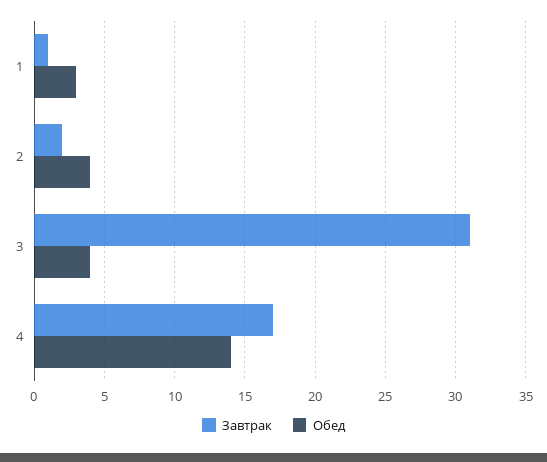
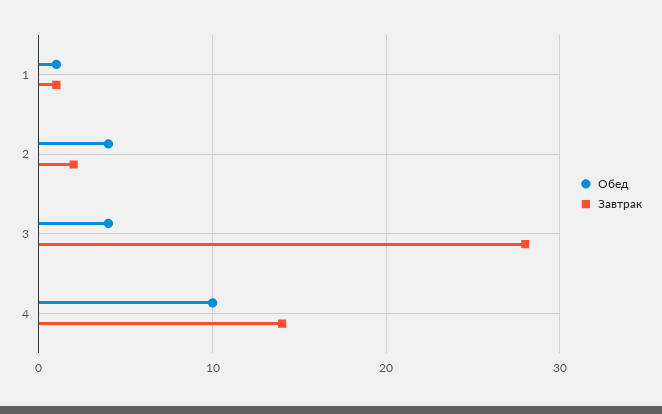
  {
    "Завтрак": {
      "1": 1,
      "2": 2,
-     "3": 31,
+     "3": 28,
-     "4": 17
+     "4": 14
    },
    "Обед": {
-     "1": 3,
+     "1": 1,
      "2": 4,
      "3": 4,
-     "4": 14
+     "4": 10
    }
  }

